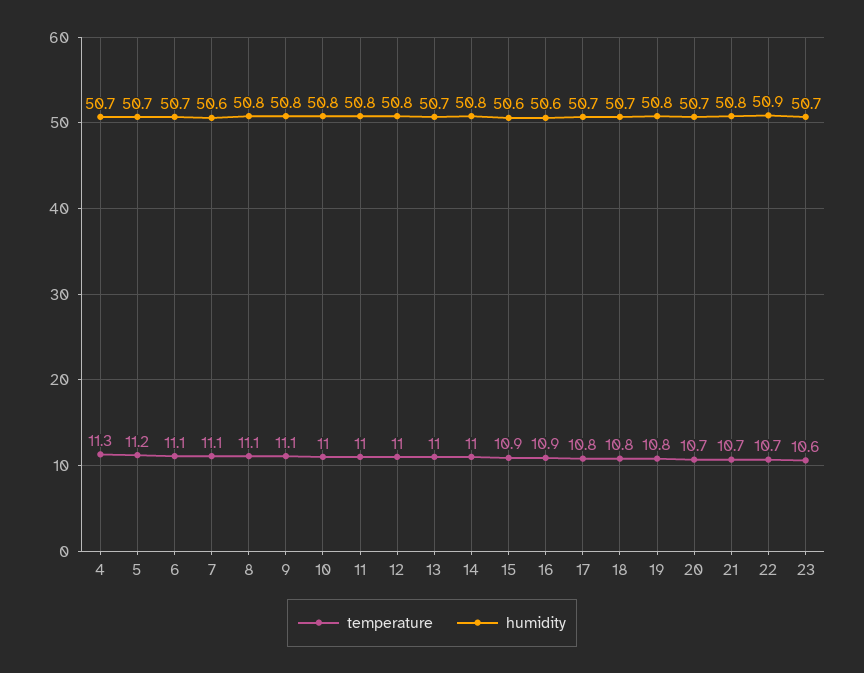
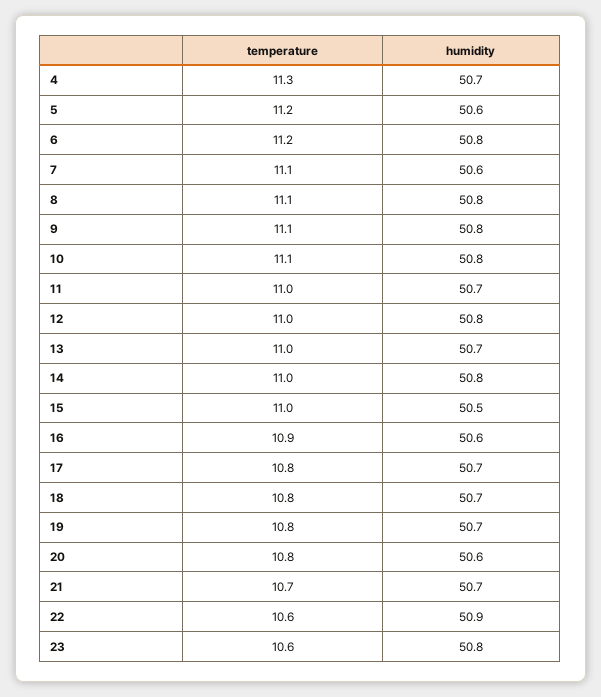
  {
    "temperature": {
      "4": 11.3,
      "5": 11.2,
-     "6": 11.1,
+     "6": 11.2,
      "7": 11.1,
      "8": 11.1,
      "9": 11.1,
-     "10": 11,
+     "10": 11.1,
      "11": 11,
      "12": 11,
      "13": 11,
      "14": 11,
-     "15": 10.9,
+     "15": 11,
      "16": 10.9,
      "17": 10.8,
      "18": 10.8,
      "19": 10.8,
-     "20": 10.7,
+     "20": 10.8,
      "21": 10.7,
-     "22": 10.7,
+     "22": 10.6,
      "23": 10.6
    },
    "humidity": {
      "4": 50.7,
-     "5": 50.7,
+     "5": 50.6,
-     "6": 50.7,
+     "6": 50.8,
      "7": 50.6,
      "8": 50.8,
      "9": 50.8,
      "10": 50.8,
-     "11": 50.8,
+     "11": 50.7,
      "12": 50.8,
      "13": 50.7,
      "14": 50.8,
-     "15": 50.6,
+     "15": 50.5,
      "16": 50.6,
      "17": 50.7,
      "18": 50.7,
-     "19": 50.8,
+     "19": 50.7,
-     "20": 50.7,
+     "20": 50.6,
-     "21": 50.8,
+     "21": 50.7,
      "22": 50.9,
-     "23": 50.7
+     "23": 50.8
    }
  }

